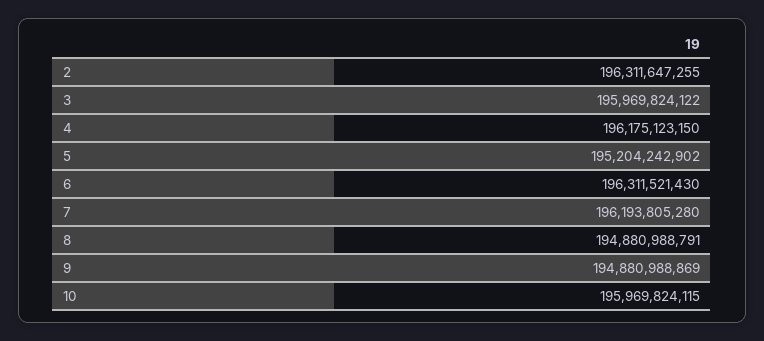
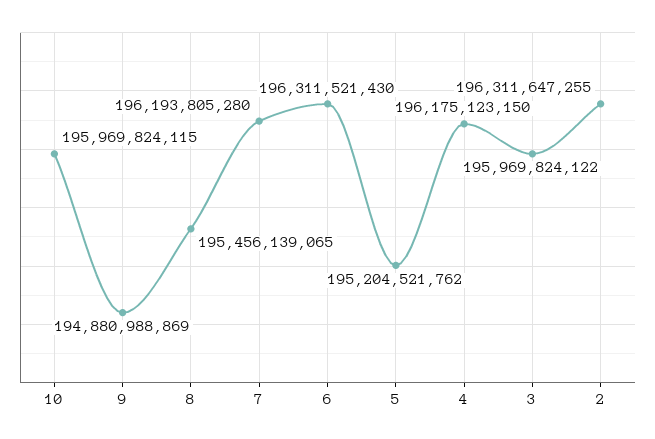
  {
    "2": 196311647255,
    "3": 195969824122,
    "4": 196175123150,
-   "5": 195204242902,
+   "5": 195204521762,
    "6": 196311521430,
    "7": 196193805280,
-   "8": 194880988791,
+   "8": 195456139065,
    "9": 194880988869,
    "10": 195969824115
  }

